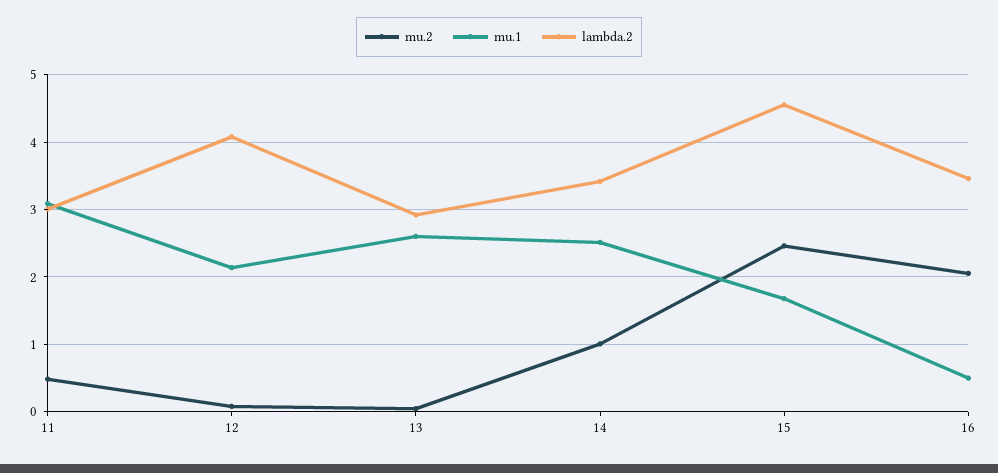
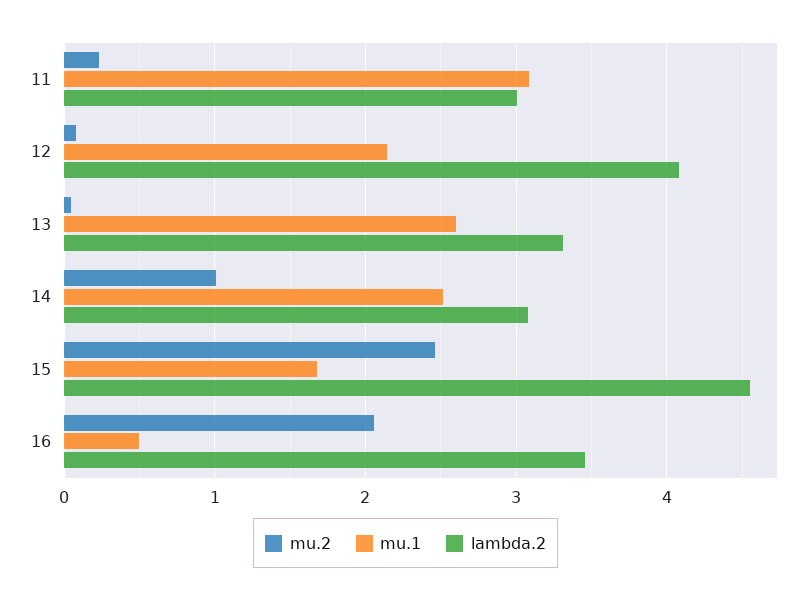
  {
    "mu.2": {
-     "11": 0.5,
+     "11": 0.2,
      "12": 0.1,
      "13": 0,
      "14": 1,
      "15": 2.5,
      "16": 2.1
    },
    "mu.1": {
      "11": 3.1,
      "12": 2.1,
      "13": 2.6,
      "14": 2.5,
      "15": 1.7,
      "16": 0.5
    },
    "lambda.2": {
      "11": 3,
      "12": 4.1,
-     "13": 2.9,
+     "13": 3.3,
-     "14": 3.4,
+     "14": 3.1,
      "15": 4.6,
      "16": 3.5
    }
  }

